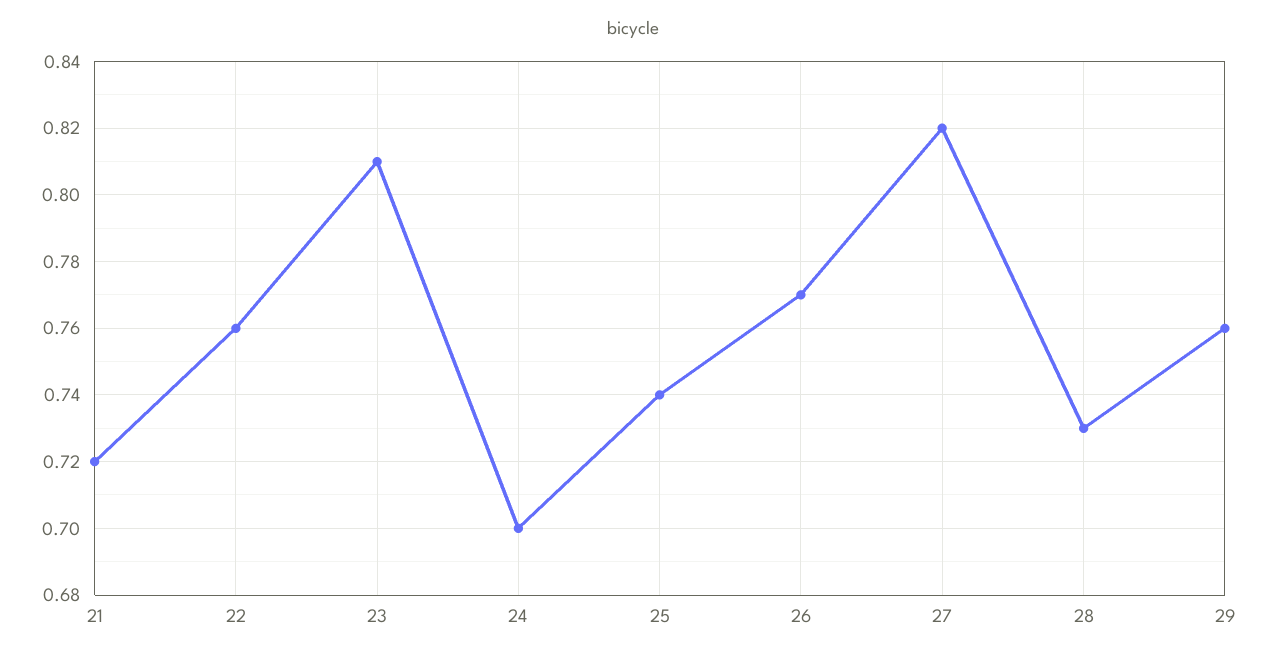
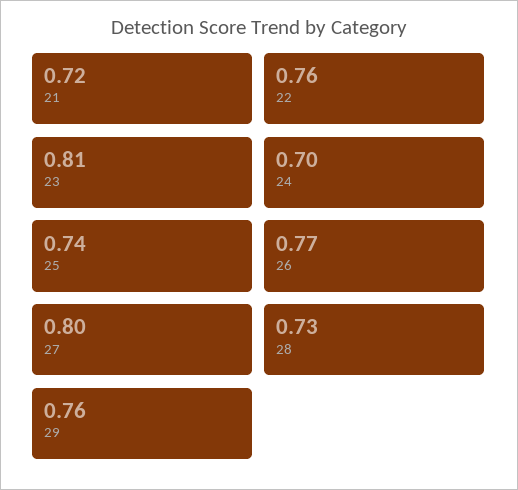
  {
    "21": 0.72,
    "22": 0.76,
    "23": 0.81,
    "24": 0.7,
    "25": 0.74,
    "26": 0.77,
-   "27": 0.82,
+   "27": 0.8,
    "28": 0.73,
    "29": 0.76
  }

